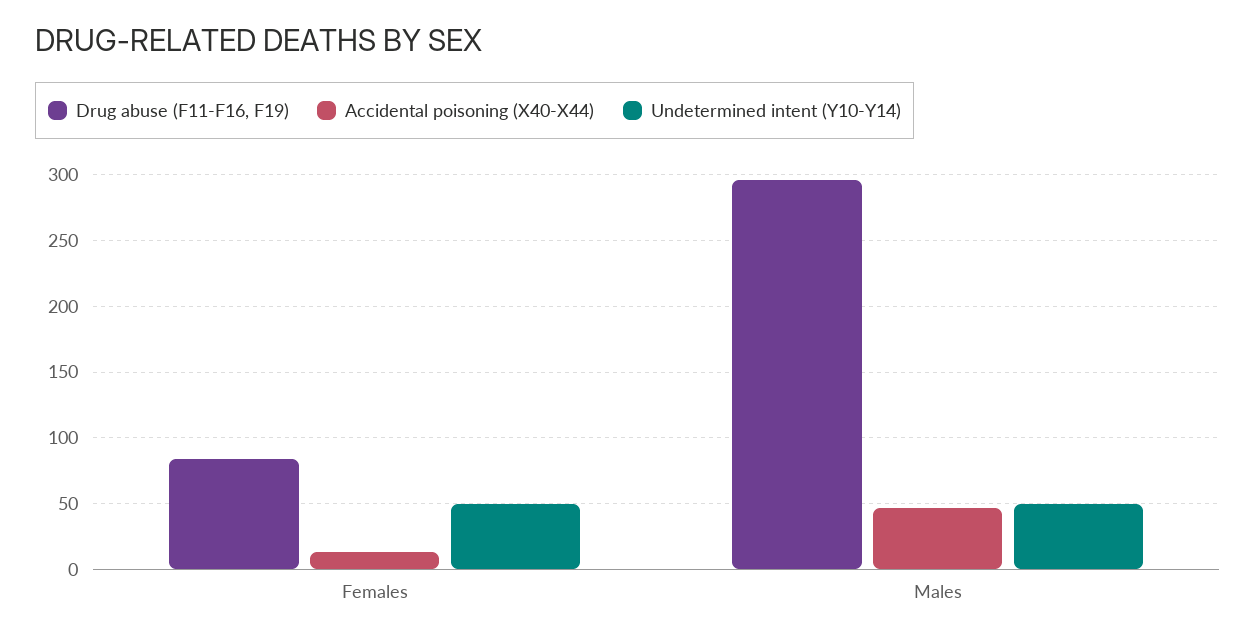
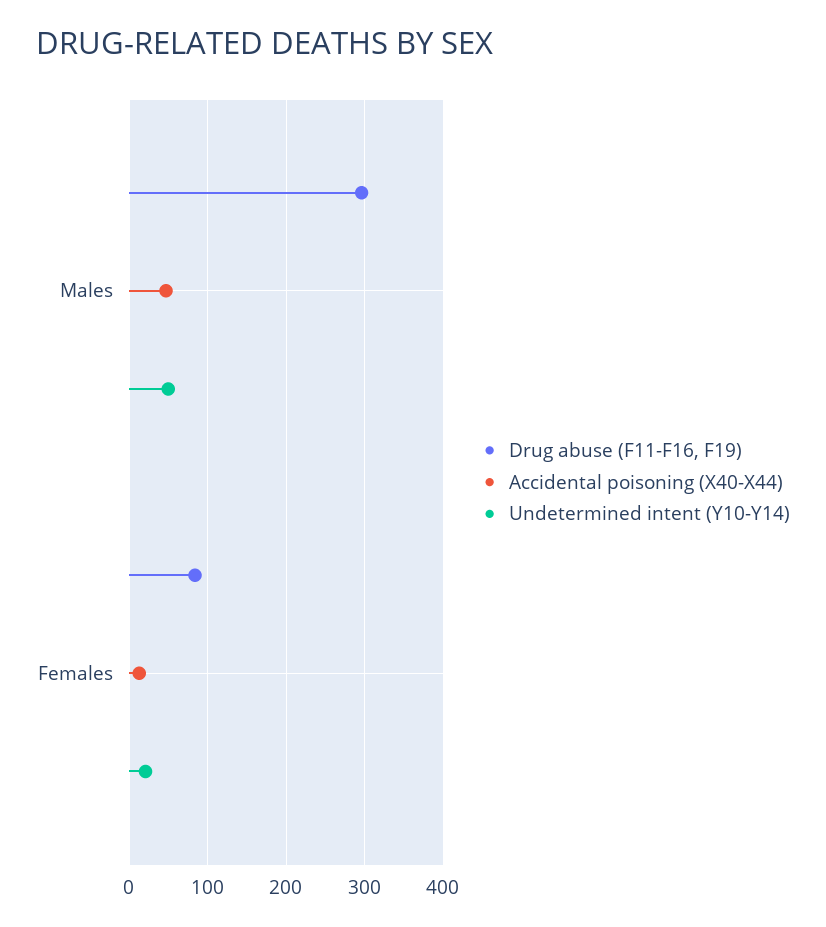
  {
    "Drug abuse (F11-F16, F19)": {
      "Females": 85,
      "Males": 295
    },
    "Accidental poisoning (X40-X44)": {
      "Females": 15,
      "Males": 45
    },
    "Undetermined intent (Y10-Y14)": {
-     "Females": 50,
+     "Females": 20,
      "Males": 50
    }
  }

